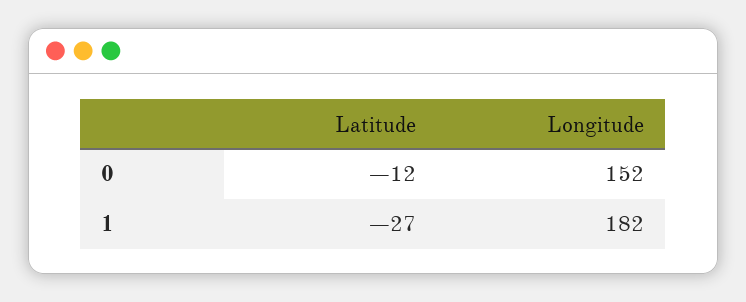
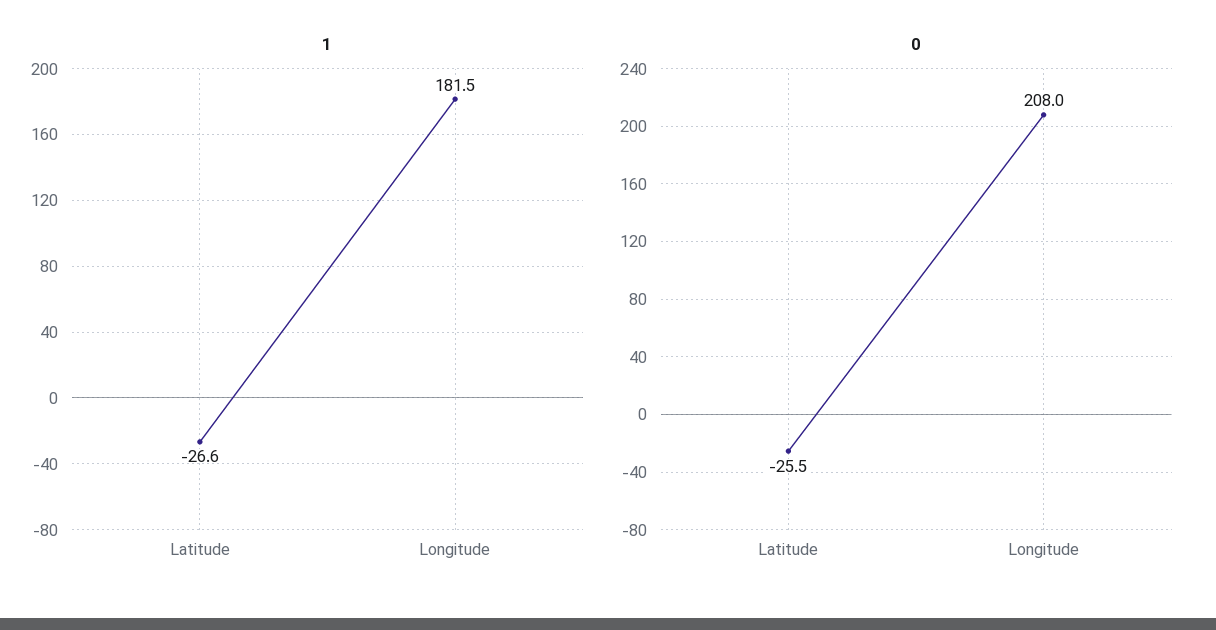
  {
    "0": {
-     "Latitude": -12,
+     "Latitude": -25.5,
-     "Longitude": 152
+     "Longitude": 208
    },
    "1": {
      "Latitude": -26.6,
      "Longitude": 181.5
    }
  }

